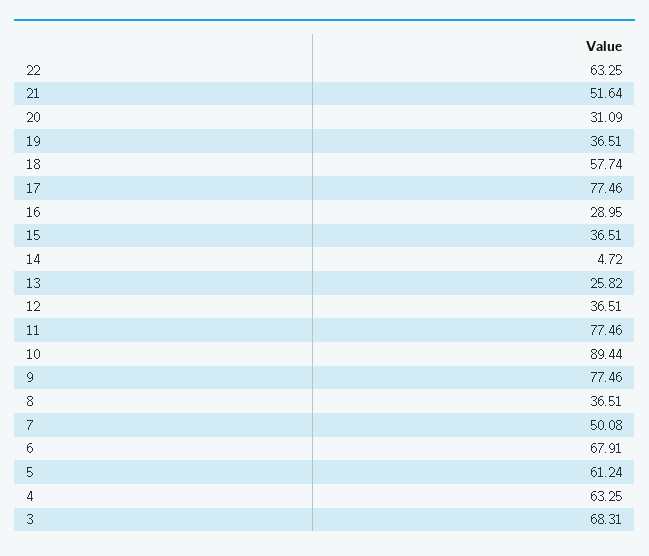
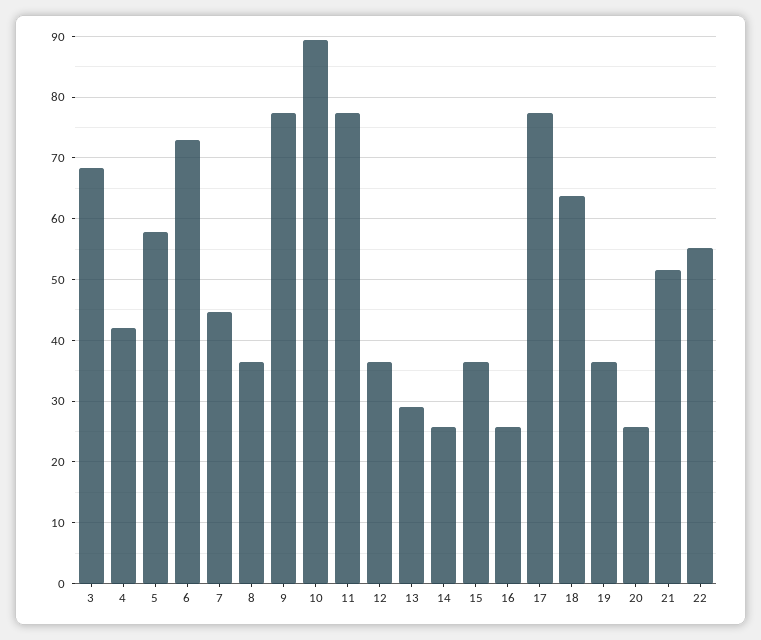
  {
-   "22": 63.25,
+   "22": 55,
    "21": 51.64,
-   "20": 31.09,
+   "20": 26,
    "19": 36.51,
-   "18": 57.74,
+   "18": 64,
    "17": 77.46,
-   "16": 28.95,
+   "16": 26,
    "15": 36.51,
-   "14": 4.72,
+   "14": 26,
-   "13": 25.82,
+   "13": 29,
    "12": 36.51,
    "11": 77.46,
    "10": 89.44,
    "9": 77.46,
    "8": 36.51,
-   "7": 50.08,
+   "7": 45,
-   "6": 67.91,
+   "6": 73,
-   "5": 61.24,
+   "5": 58,
-   "4": 63.25,
+   "4": 42,
    "3": 68.31
  }

